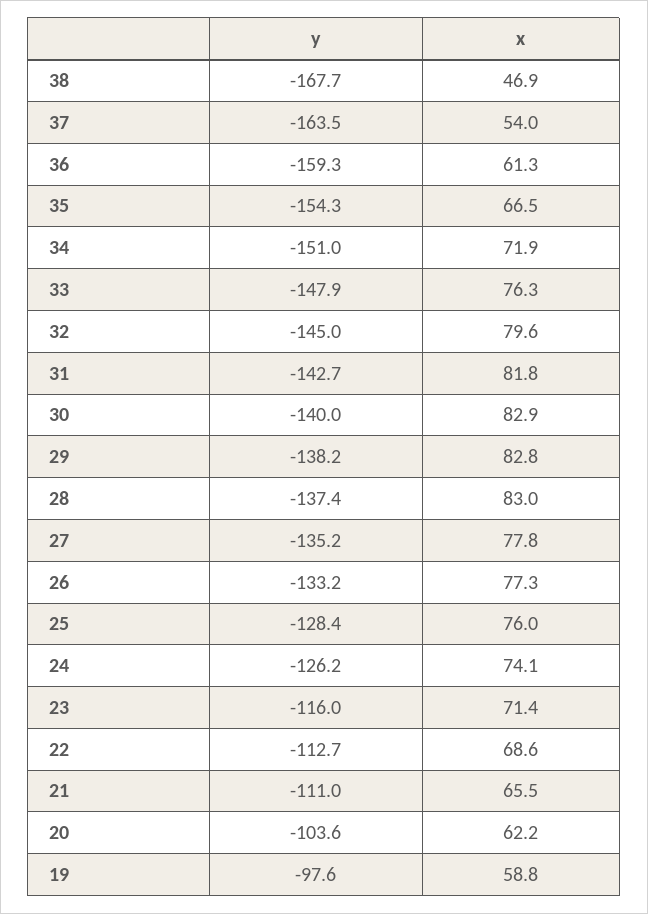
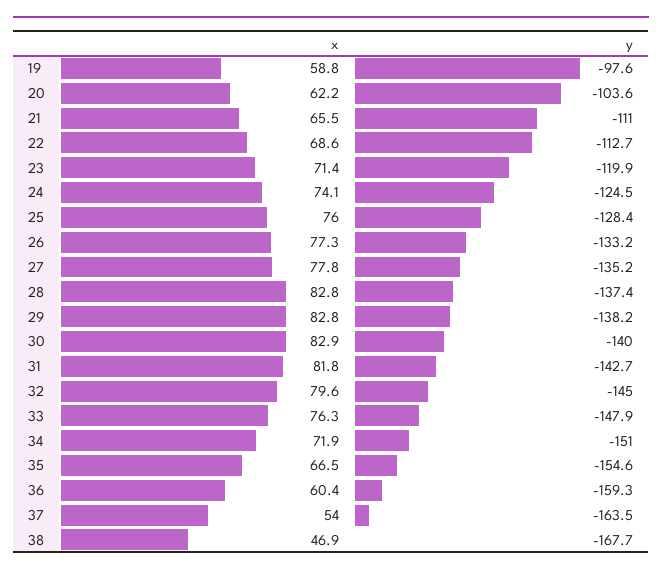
  {
    "y": {
      "38": -167.7,
      "37": -163.5,
      "36": -159.3,
-     "35": -154.3,
+     "35": -154.6,
      "34": -151,
      "33": -147.9,
      "32": -145,
      "31": -142.7,
      "30": -140,
      "29": -138.2,
      "28": -137.4,
      "27": -135.2,
      "26": -133.2,
      "25": -128.4,
-     "24": -126.2,
+     "24": -124.5,
-     "23": -116,
+     "23": -119.9,
      "22": -112.7,
      "21": -111,
      "20": -103.6,
      "19": -97.6
    },
    "x": {
      "38": 46.9,
      "37": 54,
-     "36": 61.3,
+     "36": 60.4,
      "35": 66.5,
      "34": 71.9,
      "33": 76.3,
      "32": 79.6,
      "31": 81.8,
      "30": 82.9,
      "29": 82.8,
-     "28": 83,
+     "28": 82.8,
      "27": 77.8,
      "26": 77.3,
      "25": 76,
      "24": 74.1,
      "23": 71.4,
      "22": 68.6,
      "21": 65.5,
      "20": 62.2,
      "19": 58.8
    }
  }

